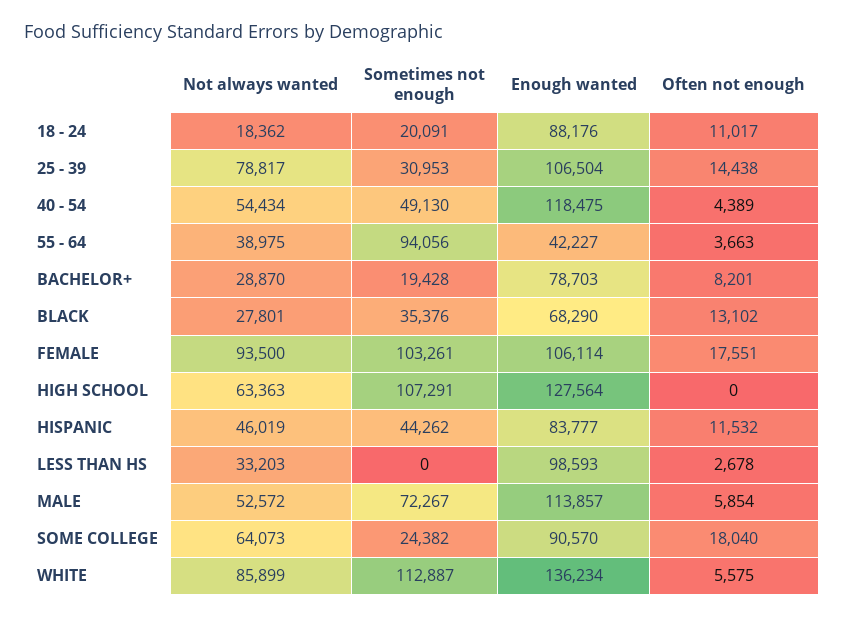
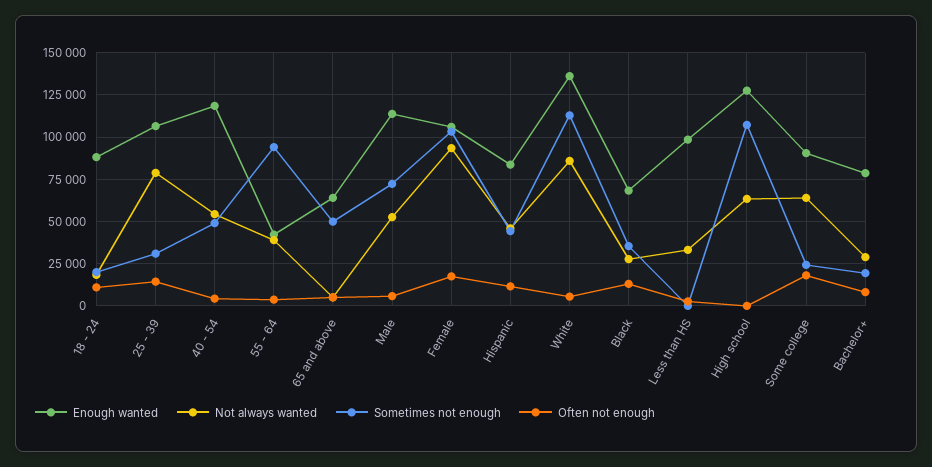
  {
    "Not always wanted": {
      "18 - 24": 18362,
      "25 - 39": 78817,
      "40 - 54": 54434,
      "55 - 64": 38975,
      "BACHELOR+": 28870,
      "BLACK": 27801,
      "FEMALE": 93500,
      "HIGH SCHOOL": 63363,
      "HISPANIC": 46019,
      "LESS THAN HS": 33203,
      "MALE": 52572,
      "SOME COLLEGE": 64073,
-     "WHITE": 85899
+     "WHITE": 85899,
+     "65 and above": 5000
    },
    "Sometimes not enough": {
      "18 - 24": 20091,
      "25 - 39": 30953,
      "40 - 54": 49130,
      "55 - 64": 94056,
      "BACHELOR+": 19428,
      "BLACK": 35376,
      "FEMALE": 103261,
      "HIGH SCHOOL": 107291,
      "HISPANIC": 44262,
      "LESS THAN HS": 0,
      "MALE": 72267,
      "SOME COLLEGE": 24382,
-     "WHITE": 112887
+     "WHITE": 112887,
+     "65 and above": 50000
    },
    "Enough wanted": {
      "18 - 24": 88176,
      "25 - 39": 106504,
      "40 - 54": 118475,
      "55 - 64": 42227,
      "BACHELOR+": 78703,
      "BLACK": 68290,
      "FEMALE": 106114,
      "HIGH SCHOOL": 127564,
      "HISPANIC": 83777,
      "LESS THAN HS": 98593,
      "MALE": 113857,
      "SOME COLLEGE": 90570,
-     "WHITE": 136234
+     "WHITE": 136234,
+     "65 and above": 65000
    },
    "Often not enough": {
      "18 - 24": 11017,
      "25 - 39": 14438,
      "40 - 54": 4389,
      "55 - 64": 3663,
      "BACHELOR+": 8201,
      "BLACK": 13102,
      "FEMALE": 17551,
      "HIGH SCHOOL": 0,
      "HISPANIC": 11532,
      "LESS THAN HS": 2678,
      "MALE": 5854,
      "SOME COLLEGE": 18040,
-     "WHITE": 5575
+     "WHITE": 5575,
+     "65 and above": 5000
    }
  }

